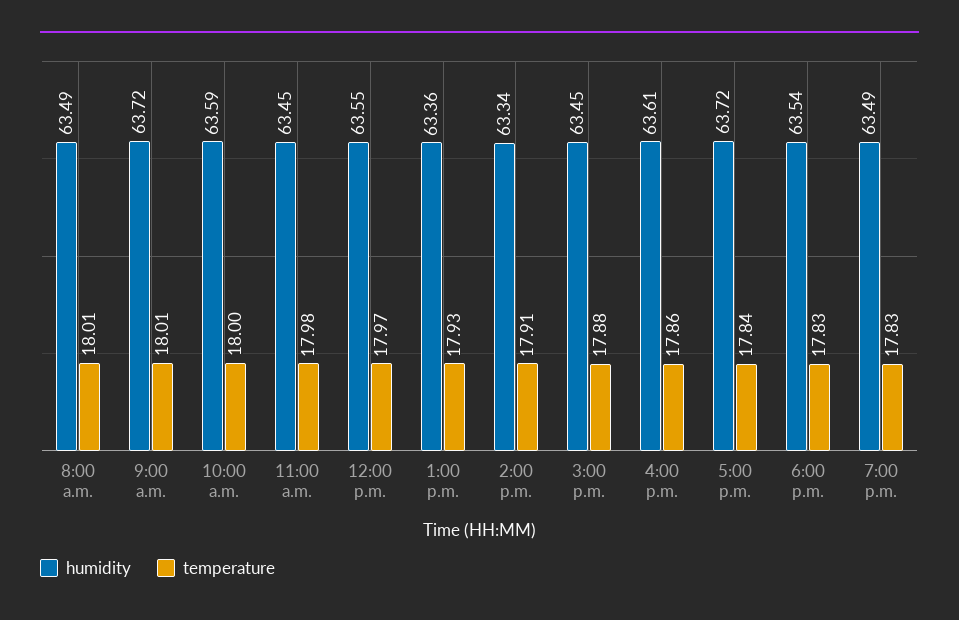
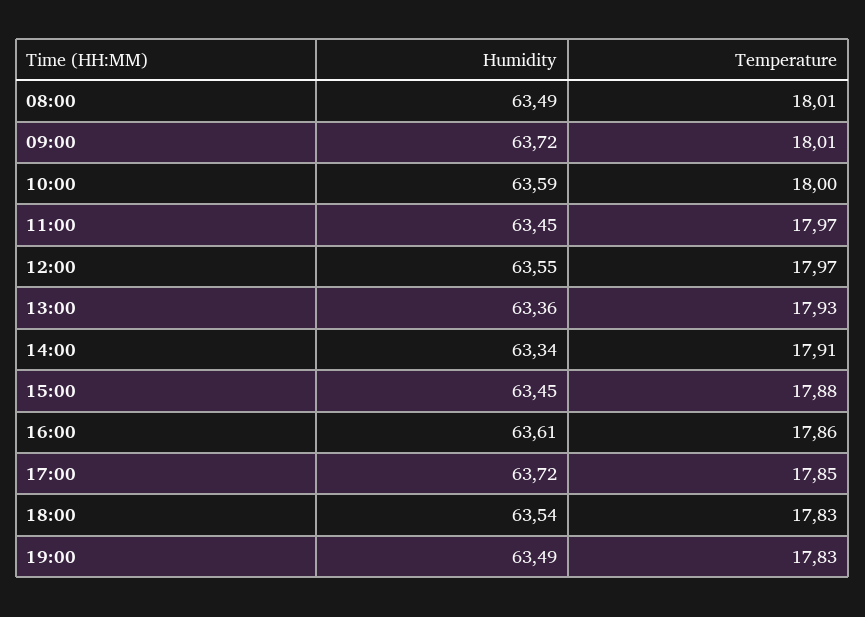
  {
    "humidity": {
      "8:00 a.m.": 63.49,
      "9:00 a.m.": 63.72,
      "10:00 a.m.": 63.59,
      "11:00 a.m.": 63.45,
      "12:00 p.m.": 63.55,
      "1:00 p.m.": 63.36,
      "2:00 p.m.": 63.34,
      "3:00 p.m.": 63.45,
      "4:00 p.m.": 63.61,
      "5:00 p.m.": 63.72,
      "6:00 p.m.": 63.54,
      "7:00 p.m.": 63.49
    },
    "temperature": {
      "8:00 a.m.": 18.01,
      "9:00 a.m.": 18.01,
      "10:00 a.m.": 18,
-     "11:00 a.m.": 17.98,
+     "11:00 a.m.": 17.97,
      "12:00 p.m.": 17.97,
      "1:00 p.m.": 17.93,
      "2:00 p.m.": 17.91,
      "3:00 p.m.": 17.88,
      "4:00 p.m.": 17.86,
-     "5:00 p.m.": 17.84,
+     "5:00 p.m.": 17.85,
      "6:00 p.m.": 17.83,
      "7:00 p.m.": 17.83
    }
  }

